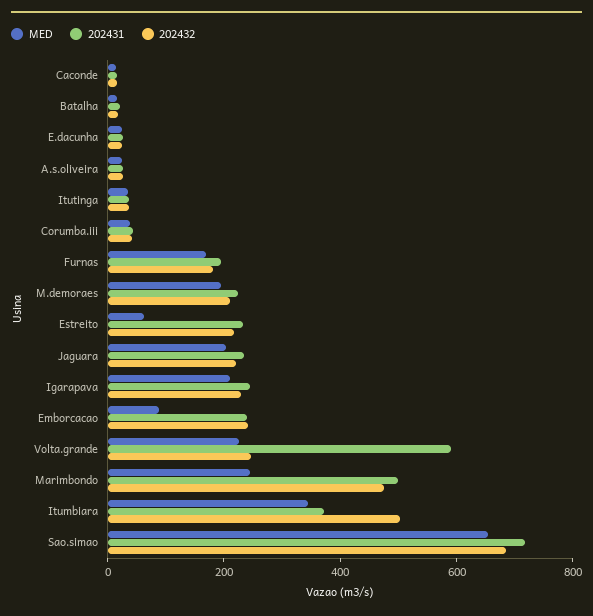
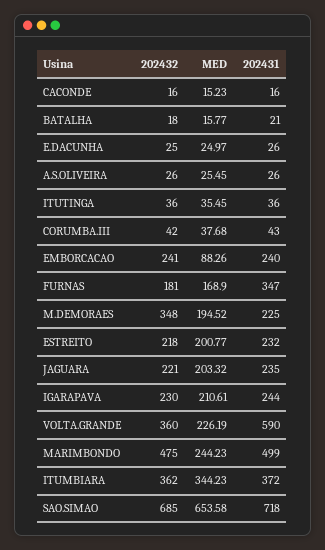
  {
    "MED": {
      "Caconde": 15.23,
      "Batalha": 15.77,
      "E.dacunha": 24.97,
      "A.s.oliveira": 25.45,
      "Itutinga": 35.45,
      "Corumba.iii": 37.68,
      "Furnas": 168.9,
      "M.demoraes": 194.52,
-     "Estreito": 50,
+     "Estreito": 200.77,
      "Jaguara": 203.32,
      "Igarapava": 210.61,
      "Emborcacao": 88.26,
      "Volta.grande": 226.19,
      "Marimbondo": 244.23,
      "Itumbiara": 344.23,
      "Sao.simao": 653.58
    },
    "202431": {
      "Caconde": 16,
      "Batalha": 21,
      "E.dacunha": 26,
      "A.s.oliveira": 26,
      "Itutinga": 36,
      "Corumba.iii": 43,
-     "Furnas": 200,
+     "Furnas": 347,
      "M.demoraes": 225,
      "Estreito": 232,
      "Jaguara": 235,
      "Igarapava": 244,
      "Emborcacao": 240,
      "Volta.grande": 590,
      "Marimbondo": 499,
      "Itumbiara": 372,
      "Sao.simao": 718
    },
    "202432": {
      "Caconde": 16,
      "Batalha": 18,
      "E.dacunha": 25,
      "A.s.oliveira": 26,
      "Itutinga": 36,
      "Corumba.iii": 42,
      "Furnas": 181,
-     "M.demoraes": 200,
+     "M.demoraes": 348,
      "Estreito": 218,
      "Jaguara": 221,
      "Igarapava": 230,
      "Emborcacao": 241,
-     "Volta.grande": 250,
+     "Volta.grande": 360,
      "Marimbondo": 475,
-     "Itumbiara": 500,
+     "Itumbiara": 362,
      "Sao.simao": 685
    }
  }

